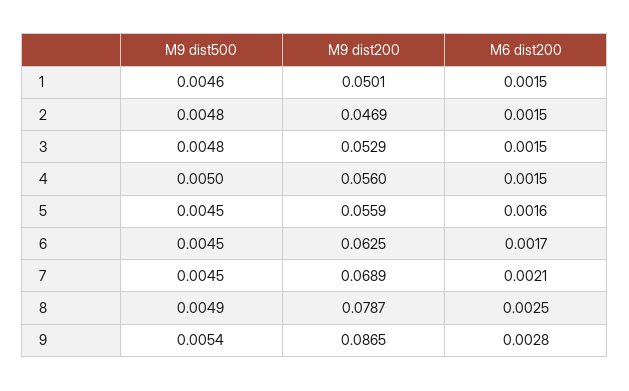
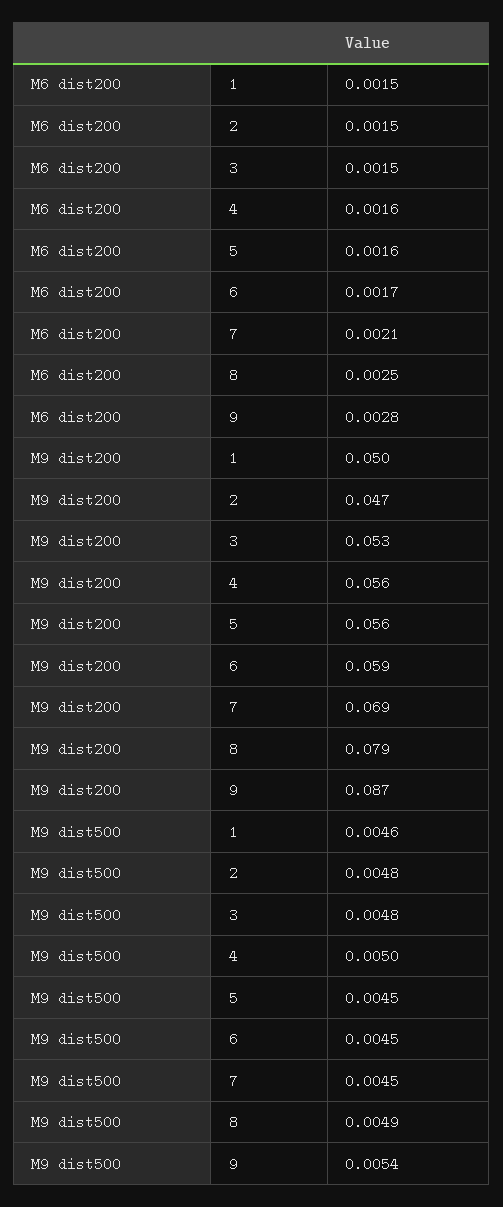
  {
    "M9 dist500": {
      "1": 0.0046,
      "2": 0.0048,
      "3": 0.0048,
      "4": 0.005,
      "5": 0.0045,
      "6": 0.0045,
      "7": 0.0045,
      "8": 0.0049,
      "9": 0.0054
    },
    "M9 dist200": {
      "1": 0.0501,
      "2": 0.0469,
      "3": 0.0529,
      "4": 0.056,
      "5": 0.0559,
-     "6": 0.0625,
+     "6": 0.059,
      "7": 0.0689,
      "8": 0.0787,
      "9": 0.0865
    },
    "M6 dist200": {
      "1": 0.0015,
      "2": 0.0015,
      "3": 0.0015,
-     "4": 0.0015,
+     "4": 0.0016,
      "5": 0.0016,
      "6": 0.0017,
      "7": 0.0021,
      "8": 0.0025,
      "9": 0.0028
    }
  }

